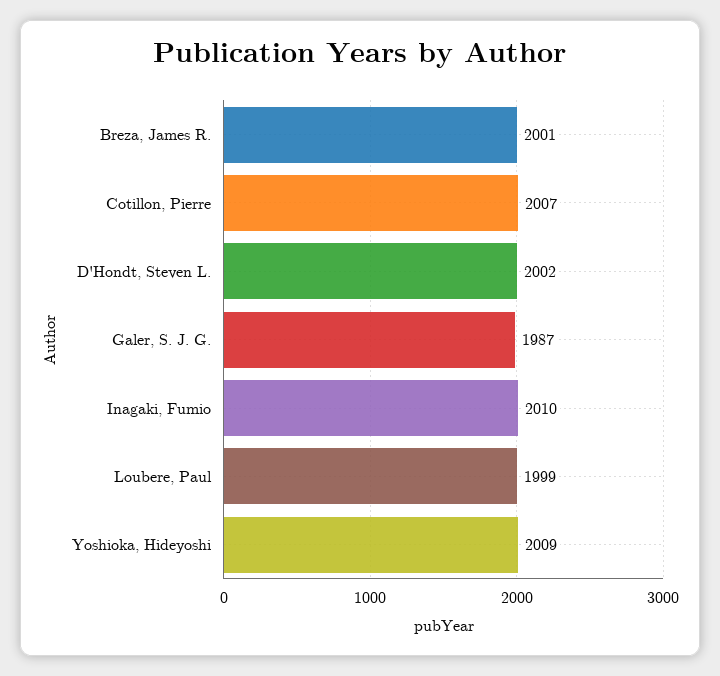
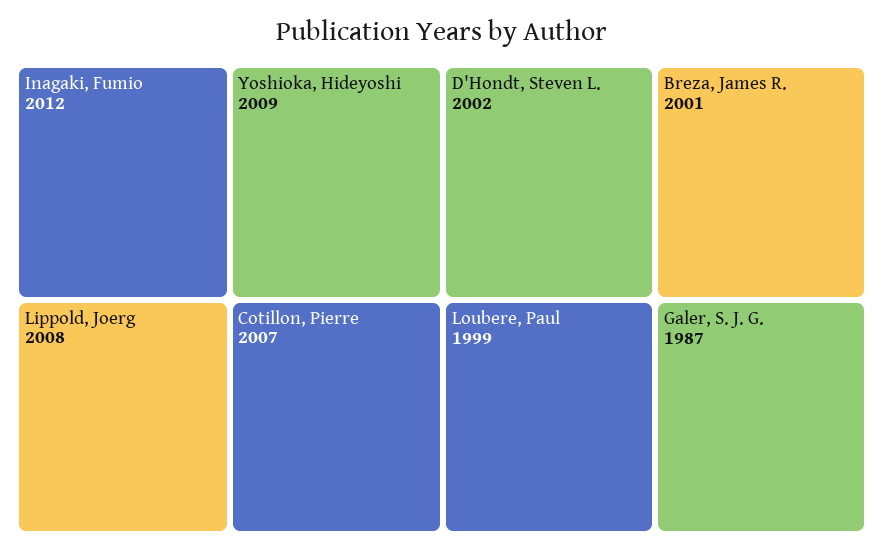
  {
    "Breza, James R.": 2001,
    "Cotillon, Pierre": 2007,
    "D'Hondt, Steven L.": 2002,
    "Galer, S. J. G.": 1987,
-   "Inagaki, Fumio": 2010,
+   "Inagaki, Fumio": 2012,
    "Loubere, Paul": 1999,
-   "Yoshioka, Hideyoshi": 2009
+   "Yoshioka, Hideyoshi": 2009,
+   "Lippold, Joerg": 2008
  }

